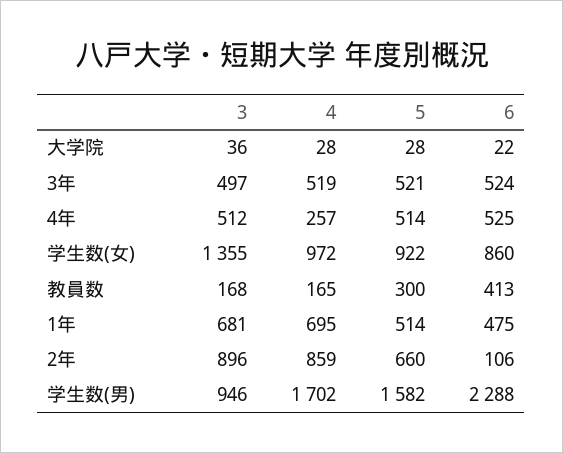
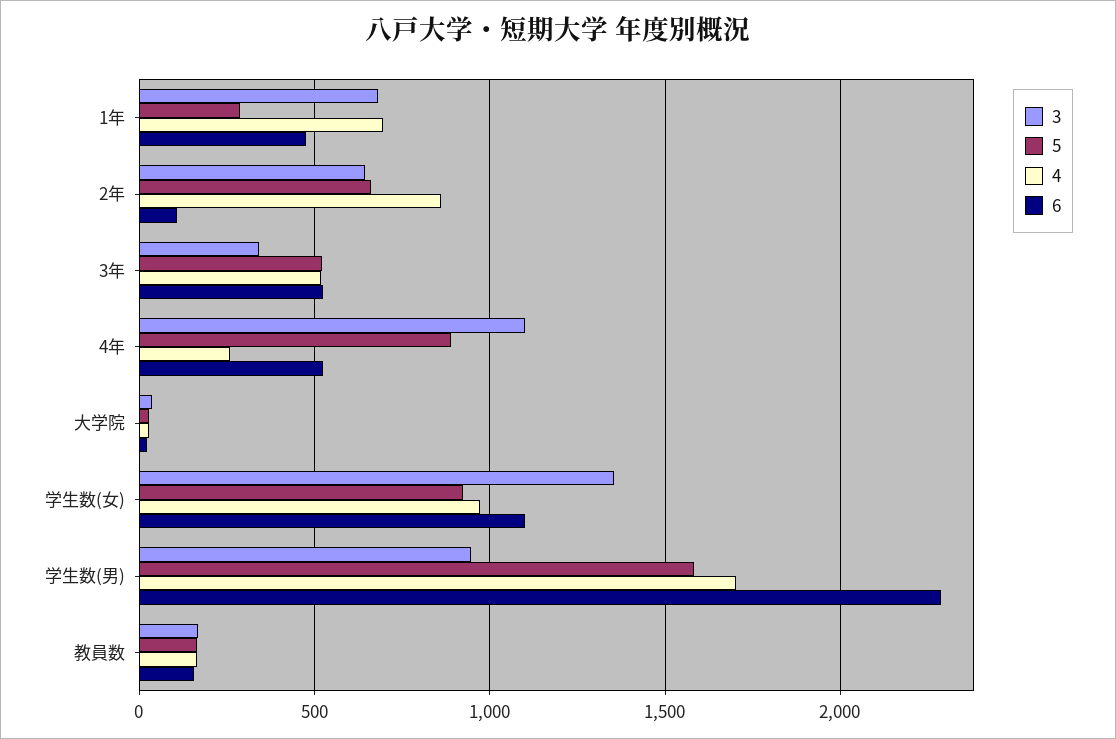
  {
    "3": {
      "大学院": 36,
-     "3年": 497,
+     "3年": 350,
-     "4年": 512,
+     "4年": 1100,
      "学生数(女)": 1355,
      "教員数": 168,
      "1年": 681,
-     "2年": 896,
+     "2年": 650,
      "学生数(男)": 946
    },
    "4": {
      "大学院": 28,
      "3年": 519,
      "4年": 257,
      "学生数(女)": 972,
      "教員数": 165,
      "1年": 695,
      "2年": 859,
      "学生数(男)": 1702
    },
    "5": {
      "大学院": 28,
      "3年": 521,
-     "4年": 514,
+     "4年": 900,
      "学生数(女)": 922,
-     "教員数": 300,
+     "教員数": 150,
-     "1年": 514,
+     "1年": 300,
      "2年": 660,
      "学生数(男)": 1582
    },
    "6": {
      "大学院": 22,
      "3年": 524,
      "4年": 525,
-     "学生数(女)": 860,
+     "学生数(女)": 1100,
-     "教員数": 413,
+     "教員数": 150,
      "1年": 475,
      "2年": 106,
      "学生数(男)": 2288
    }
  }

